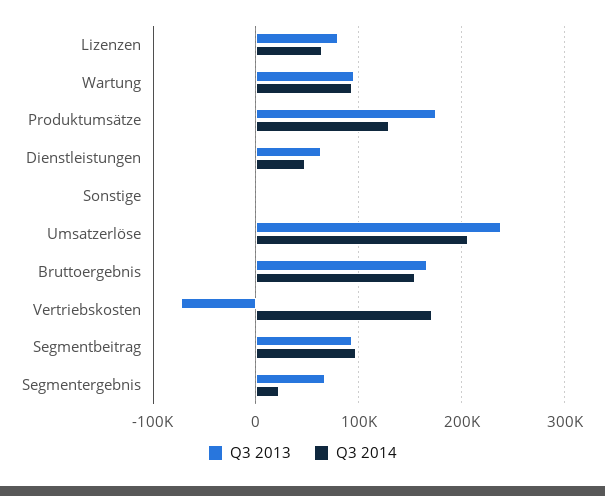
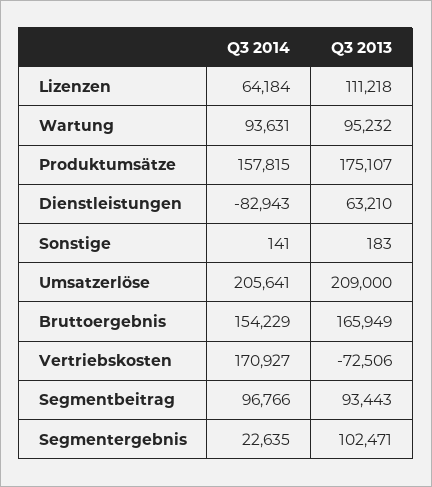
  {
    "Q3 2013": {
-     "Lizenzen": 80000,
+     "Lizenzen": 111218,
      "Wartung": 95232,
      "Produktumsätze": 175107,
      "Dienstleistungen": 63210,
      "Sonstige": 183,
-     "Umsatzerlöse": 240000,
+     "Umsatzerlöse": 209000,
      "Bruttoergebnis": 165949,
      "Vertriebskosten": -72506,
      "Segmentbeitrag": 93443,
-     "Segmentergebnis": 70000
+     "Segmentergebnis": 102471
    },
    "Q3 2014": {
      "Lizenzen": 64184,
      "Wartung": 93631,
-     "Produktumsätze": 130000,
+     "Produktumsätze": 157815,
-     "Dienstleistungen": 50000,
+     "Dienstleistungen": -82943,
      "Sonstige": 141,
      "Umsatzerlöse": 205641,
      "Bruttoergebnis": 154229,
      "Vertriebskosten": 170927,
      "Segmentbeitrag": 96766,
      "Segmentergebnis": 22635
    }
  }

